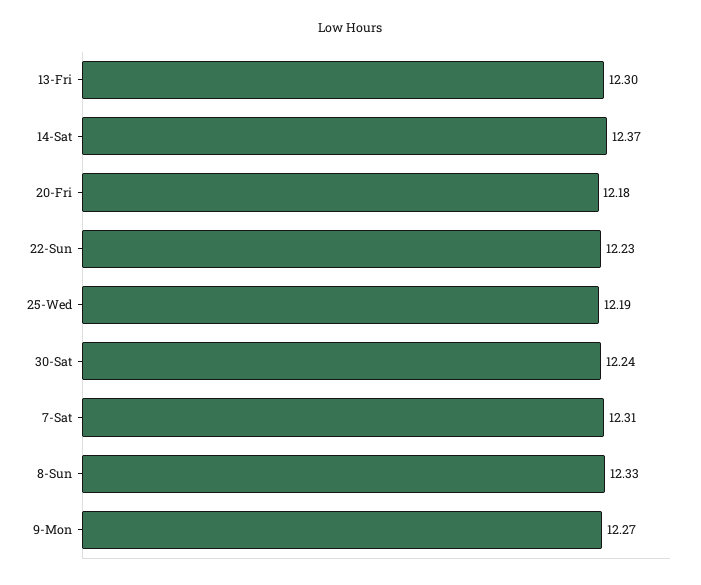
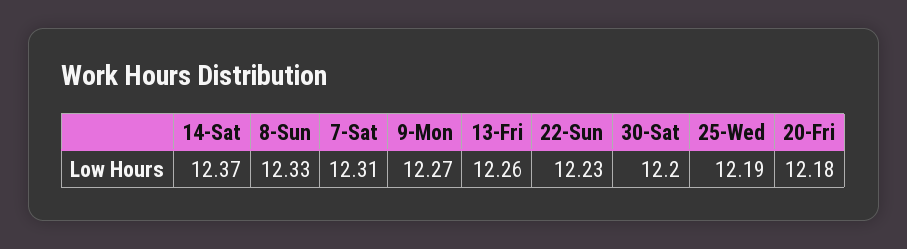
  {
-   "13-Fri": 12.3,
+   "13-Fri": 12.26,
    "14-Sat": 12.37,
    "20-Fri": 12.18,
    "22-Sun": 12.23,
    "25-Wed": 12.19,
-   "30-Sat": 12.24,
+   "30-Sat": 12.2,
    "7-Sat": 12.31,
    "8-Sun": 12.33,
    "9-Mon": 12.27
  }

